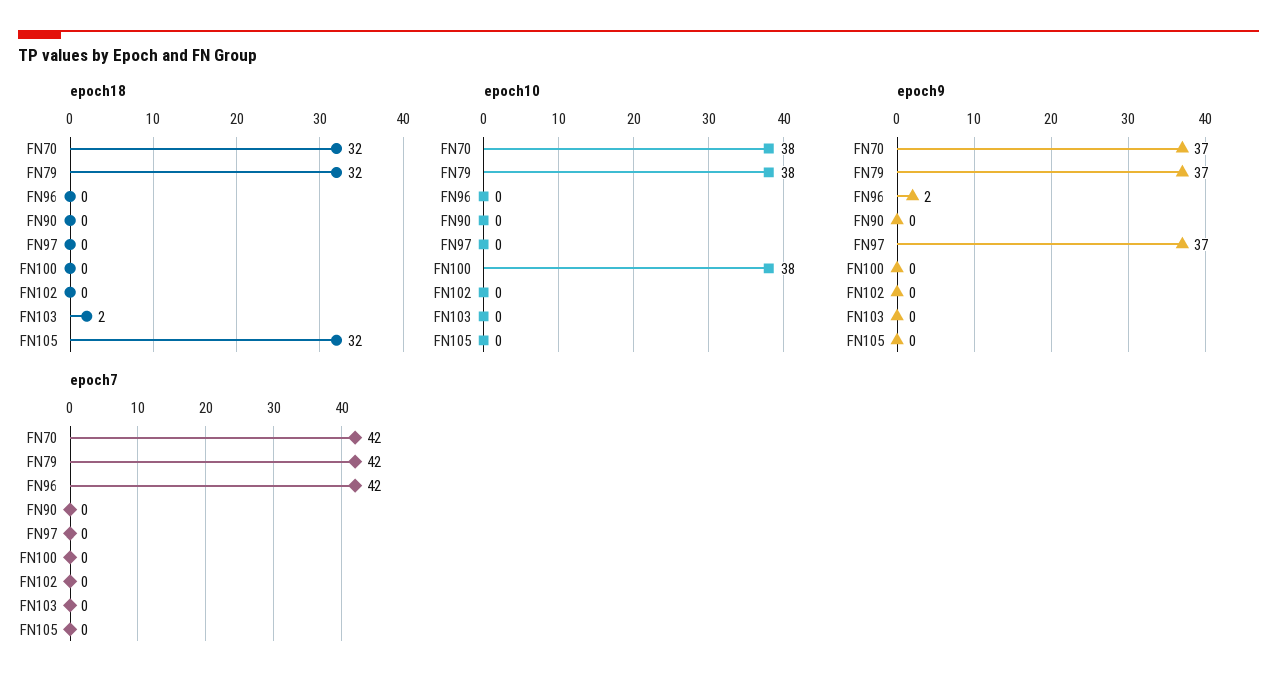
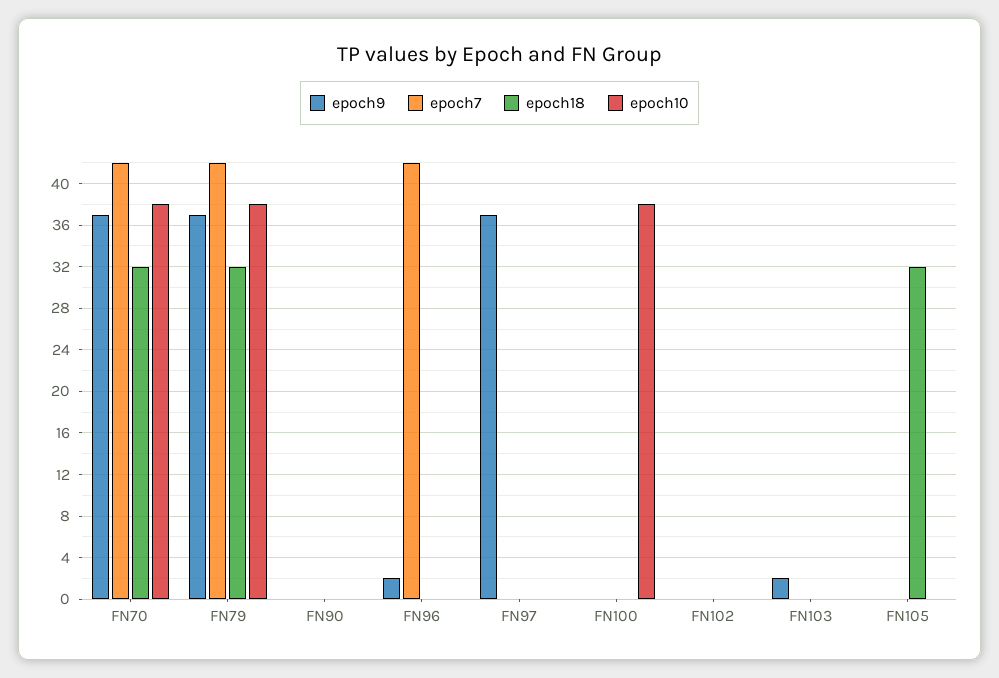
  {
    "epoch18": {
      "FN70": 32,
      "FN79": 32,
      "FN96": 0,
      "FN90": 0,
      "FN97": 0,
      "FN100": 0,
      "FN102": 0,
-     "FN103": 2,
+     "FN103": 0,
      "FN105": 32
    },
    "epoch10": {
      "FN70": 38,
      "FN79": 38,
      "FN96": 0,
      "FN90": 0,
      "FN97": 0,
      "FN100": 38,
      "FN102": 0,
      "FN103": 0,
      "FN105": 0
    },
    "epoch9": {
      "FN70": 37,
      "FN79": 37,
      "FN96": 2,
      "FN90": 0,
      "FN97": 37,
      "FN100": 0,
      "FN102": 0,
-     "FN103": 0,
+     "FN103": 2,
      "FN105": 0
    },
    "epoch7": {
      "FN70": 42,
      "FN79": 42,
      "FN96": 42,
      "FN90": 0,
      "FN97": 0,
      "FN100": 0,
      "FN102": 0,
      "FN103": 0,
      "FN105": 0
    }
  }

